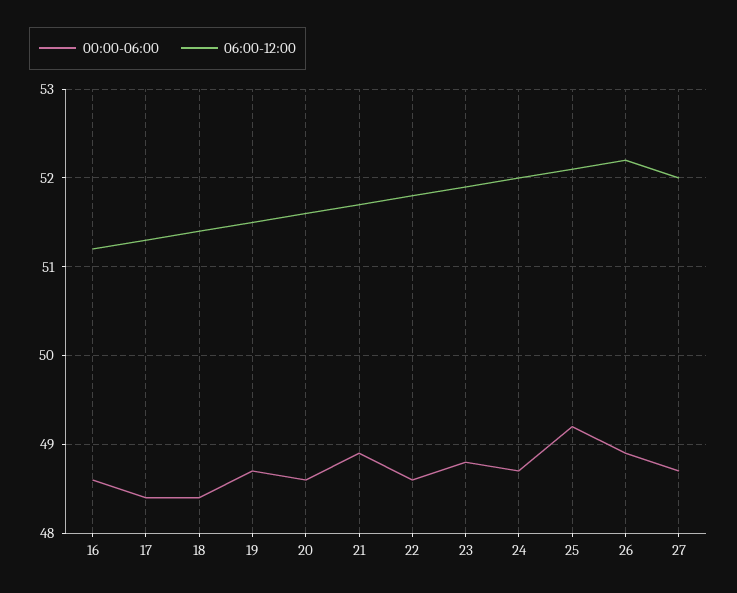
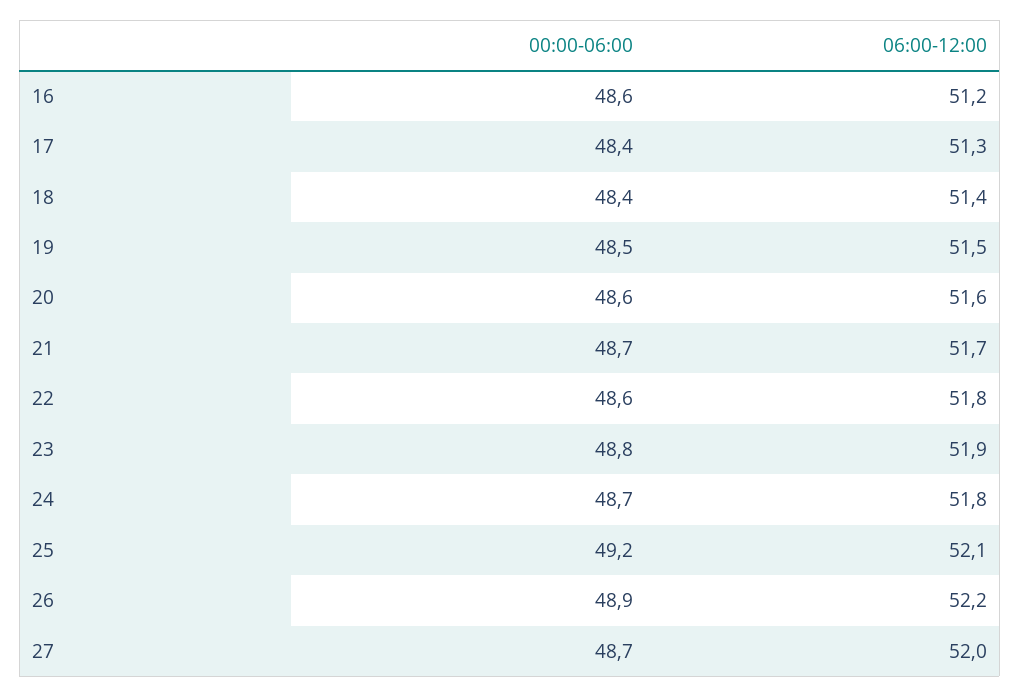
  {
    "00:00-06:00": {
      "16": 48.6,
      "17": 48.4,
      "18": 48.4,
-     "19": 48.7,
+     "19": 48.5,
      "20": 48.6,
-     "21": 48.9,
+     "21": 48.7,
      "22": 48.6,
      "23": 48.8,
      "24": 48.7,
      "25": 49.2,
      "26": 48.9,
      "27": 48.7
    },
    "06:00-12:00": {
      "16": 51.2,
      "17": 51.3,
      "18": 51.4,
      "19": 51.5,
      "20": 51.6,
      "21": 51.7,
      "22": 51.8,
      "23": 51.9,
-     "24": 52,
+     "24": 51.8,
      "25": 52.1,
      "26": 52.2,
      "27": 52
    }
  }

